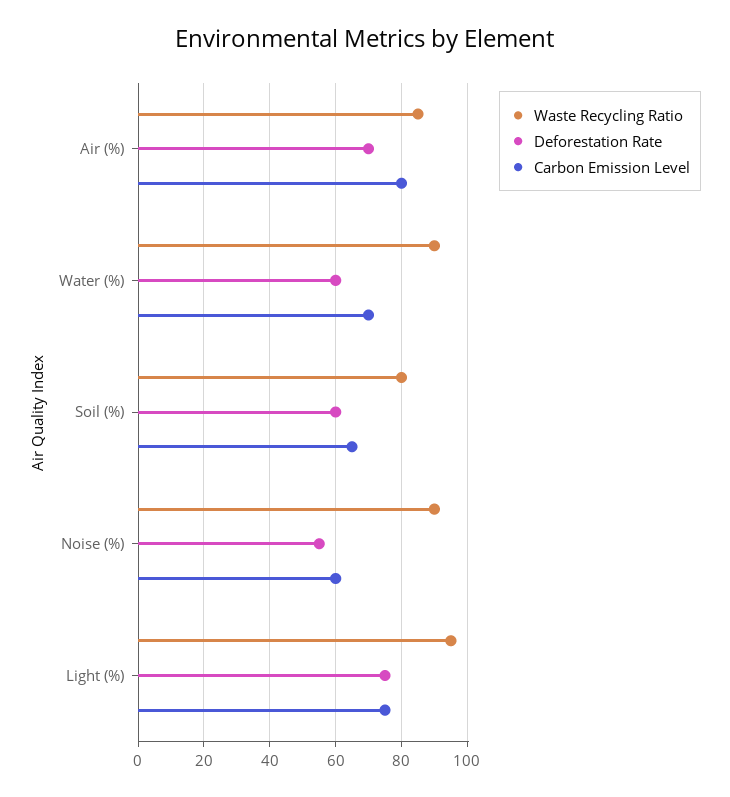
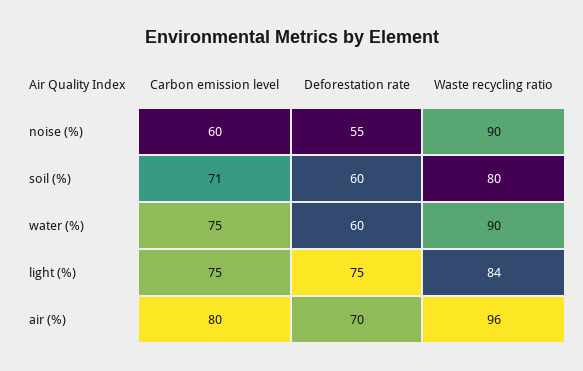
  {
    "Waste Recycling Ratio": {
-     "Air (%)": 85,
+     "Air (%)": 96,
      "Water (%)": 90,
      "Soil (%)": 80,
      "Noise (%)": 90,
-     "Light (%)": 95
+     "Light (%)": 84
    },
    "Deforestation Rate": {
      "Air (%)": 70,
      "Water (%)": 60,
      "Soil (%)": 60,
      "Noise (%)": 55,
      "Light (%)": 75
    },
    "Carbon Emission Level": {
      "Air (%)": 80,
-     "Water (%)": 70,
+     "Water (%)": 75,
-     "Soil (%)": 65,
+     "Soil (%)": 71,
      "Noise (%)": 60,
      "Light (%)": 75
    }
  }

